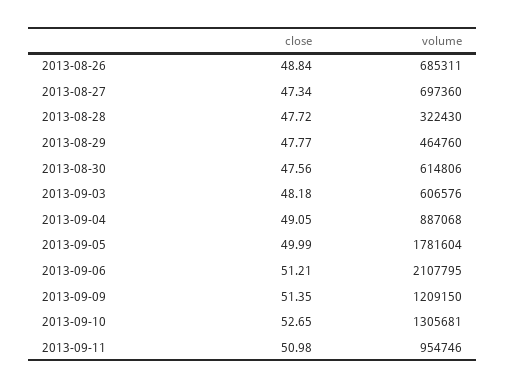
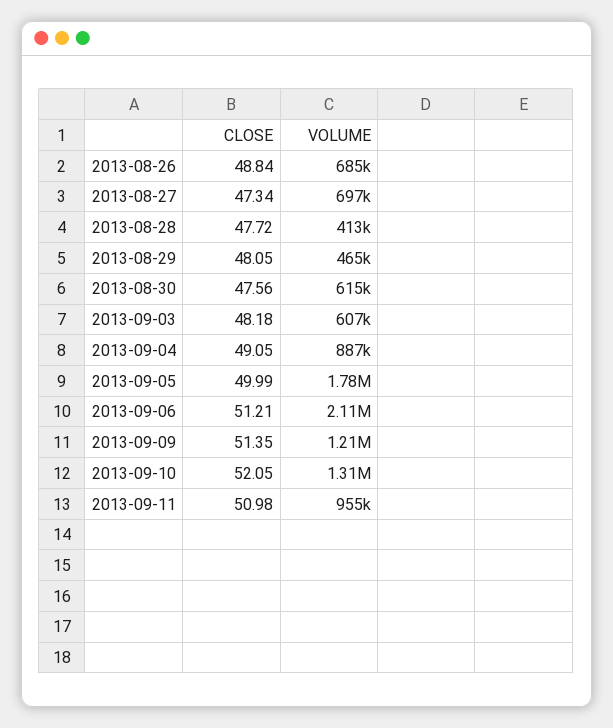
  {
    "close": {
      "2013-08-26": 48.84,
      "2013-08-27": 47.34,
      "2013-08-28": 47.72,
-     "2013-08-29": 47.77,
+     "2013-08-29": 48.05,
      "2013-08-30": 47.56,
      "2013-09-03": 48.18,
      "2013-09-04": 49.05,
      "2013-09-05": 49.99,
      "2013-09-06": 51.21,
      "2013-09-09": 51.35,
-     "2013-09-10": 52.65,
+     "2013-09-10": 52.05,
      "2013-09-11": 50.98
    },
    "volume": {
      "2013-08-26": 685311,
      "2013-08-27": 697360,
-     "2013-08-28": 322430,
+     "2013-08-28": 413000,
      "2013-08-29": 464760,
      "2013-08-30": 614806,
      "2013-09-03": 606576,
      "2013-09-04": 887068,
      "2013-09-05": 1781604,
      "2013-09-06": 2107795,
      "2013-09-09": 1209150,
      "2013-09-10": 1305681,
      "2013-09-11": 954746
    }
  }

